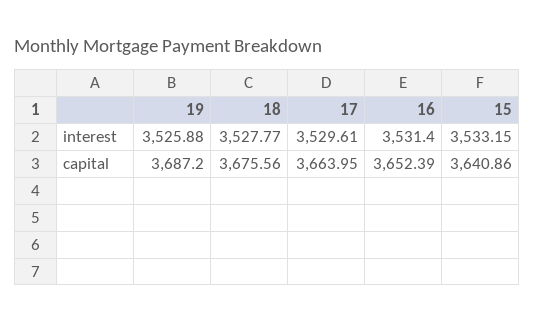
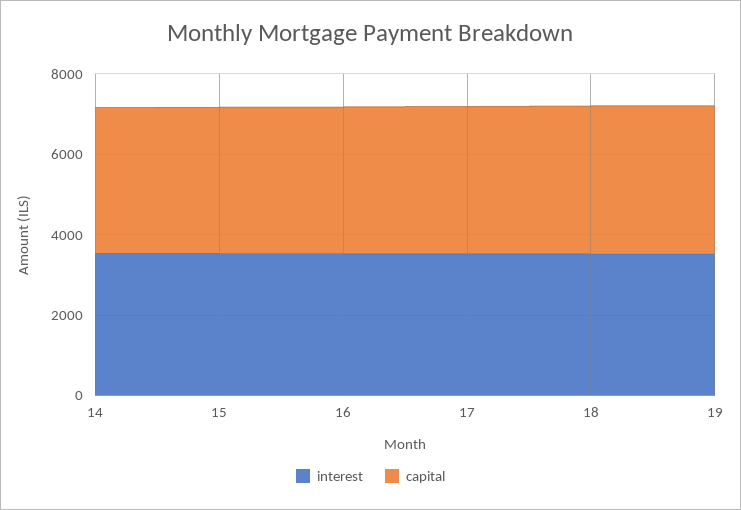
  {
    "interest": {
      "19": 3525.88,
      "18": 3527.77,
      "17": 3529.61,
      "16": 3531.4,
-     "15": 3533.15
+     "15": 3533.15,
+     "14": 3500
    },
    "capital": {
      "19": 3687.2,
      "18": 3675.56,
      "17": 3663.95,
      "16": 3652.39,
-     "15": 3640.86
+     "15": 3640.86,
+     "14": 3500
    }
  }

